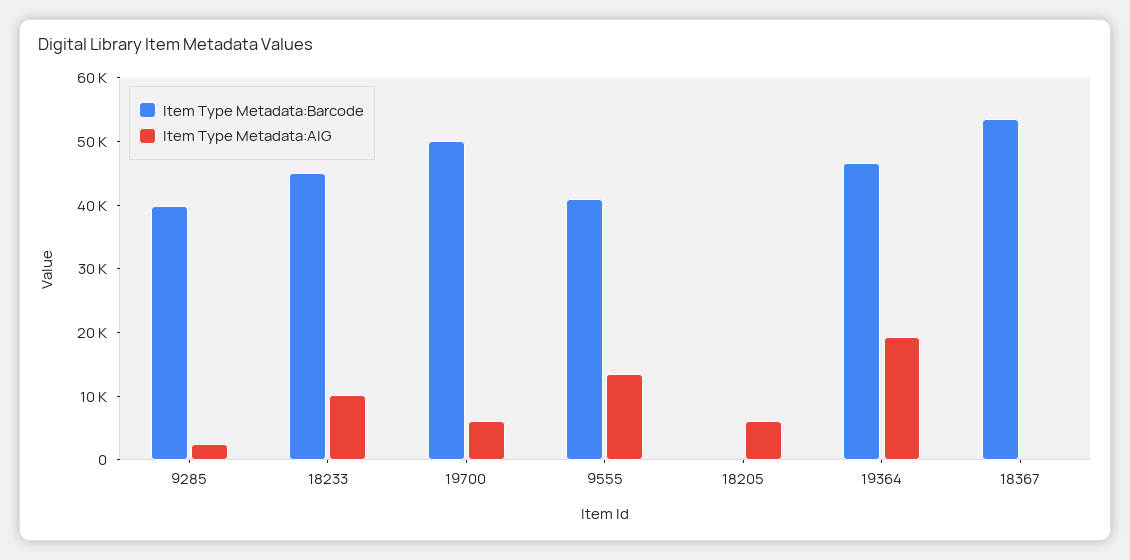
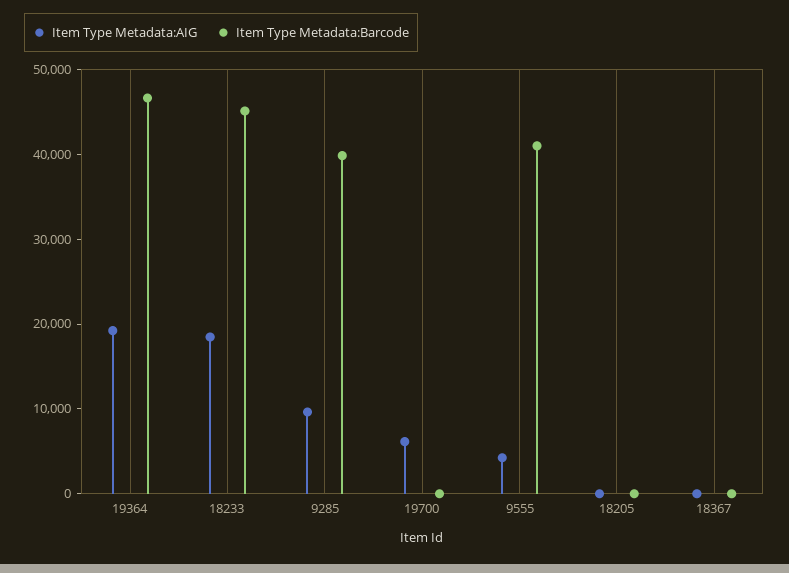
  {
    "Item Type Metadata:Barcode": {
      "9285": 40000,
      "18233": 46000,
-     "19700": 50000,
+     "19700": 0,
      "9555": 42000,
      "18205": 0,
      "19364": 46000,
-     "18367": 54000
+     "18367": 0
    },
    "Item Type Metadata:AIG": {
-     "9285": 2000,
+     "9285": 10000,
-     "18233": 10000,
+     "18233": 18000,
      "19700": 6000,
-     "9555": 14000,
+     "9555": 4000,
-     "18205": 6000,
+     "18205": 0,
      "19364": 20000,
      "18367": 0
    }
  }

